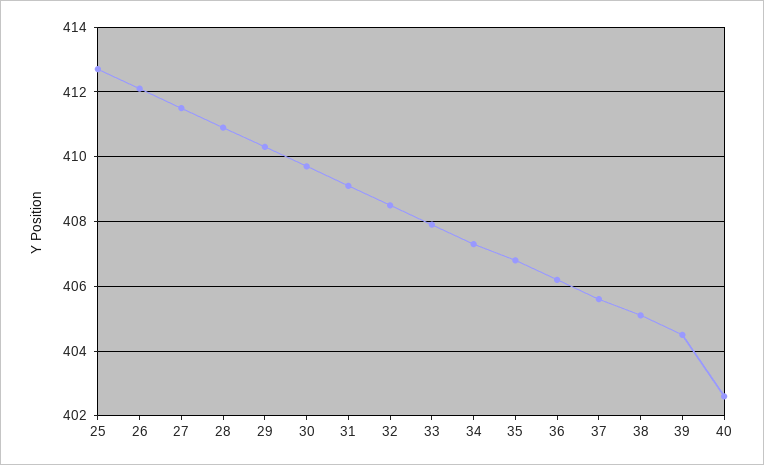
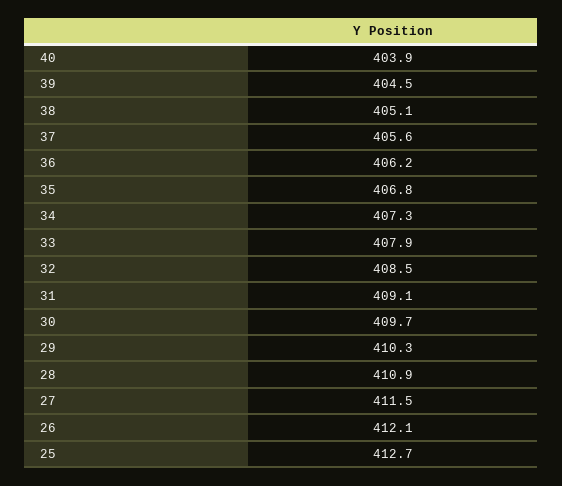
  {
    "25": 412.7,
    "26": 412.1,
    "27": 411.5,
    "28": 410.9,
    "29": 410.3,
    "30": 409.7,
    "31": 409.1,
    "32": 408.5,
    "33": 407.9,
    "34": 407.3,
    "35": 406.8,
    "36": 406.2,
    "37": 405.6,
    "38": 405.1,
    "39": 404.5,
-   "40": 402.5
+   "40": 403.9
  }

